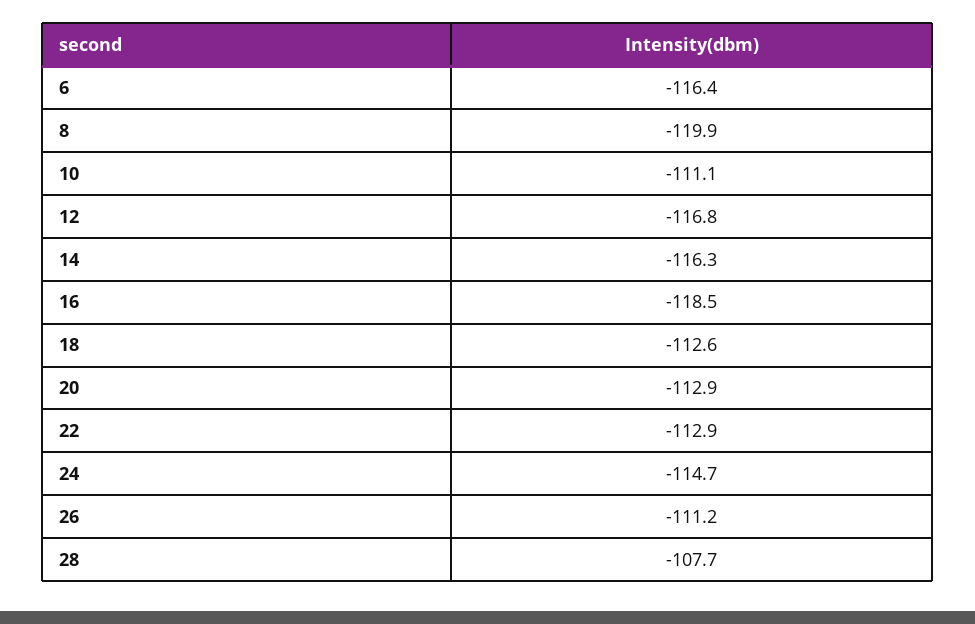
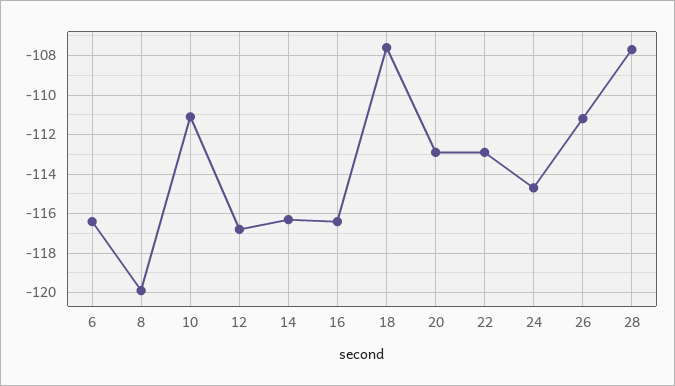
  {
    "6": -116.4,
    "8": -119.9,
    "10": -111.1,
    "12": -116.8,
    "14": -116.3,
-   "16": -118.5,
+   "16": -116.5,
-   "18": -112.6,
+   "18": -107.5,
    "20": -112.9,
    "22": -112.9,
    "24": -114.7,
    "26": -111.2,
    "28": -107.7
  }

